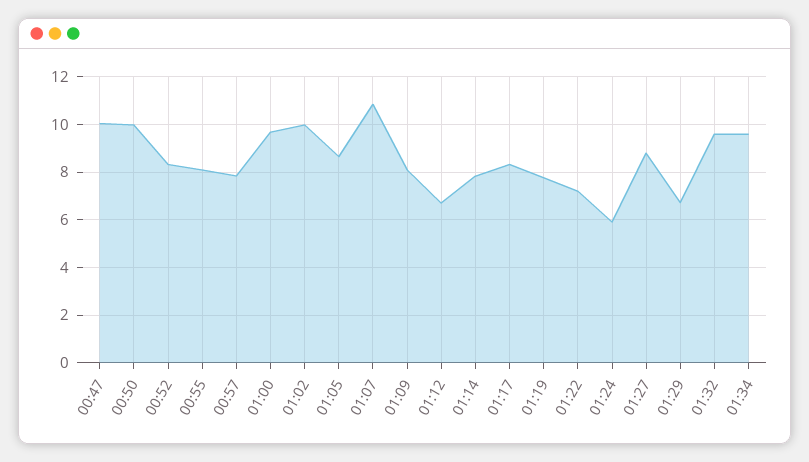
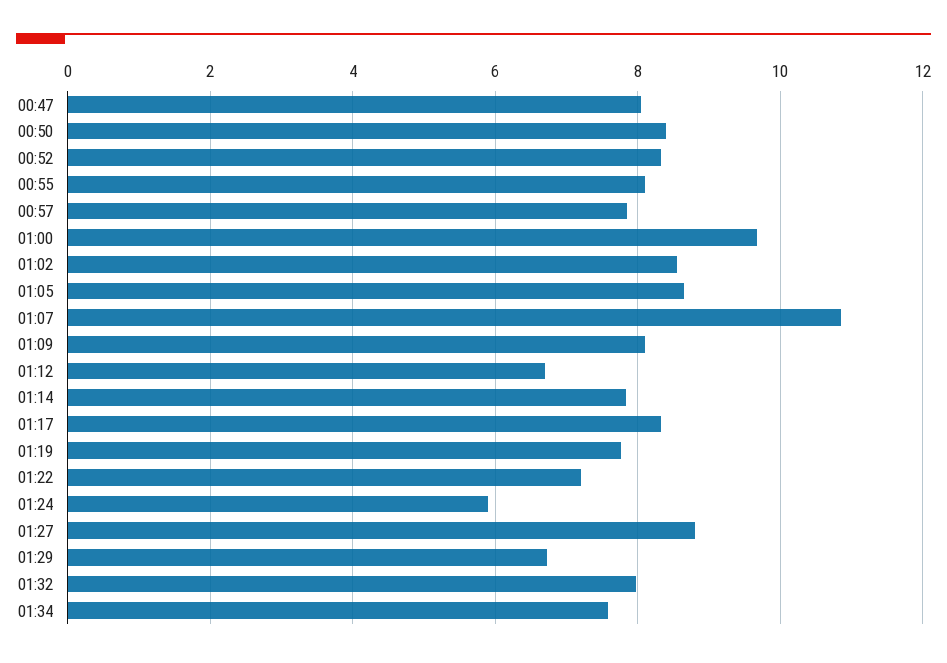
  {
-   "00:47": 10,
+   "00:47": 8,
-   "00:50": 10,
+   "00:50": 8.4,
    "00:52": 8.4,
    "00:55": 8.2,
    "00:57": 7.8,
    "01:00": 9.6,
-   "01:02": 10,
+   "01:02": 8.6,
    "01:05": 8.6,
    "01:07": 10.8,
    "01:09": 8.2,
    "01:12": 6.8,
    "01:14": 7.8,
    "01:17": 8.4,
    "01:19": 7.8,
    "01:22": 7.2,
    "01:24": 6,
    "01:27": 8.8,
    "01:29": 6.8,
-   "01:32": 9.5,
+   "01:32": 8,
-   "01:34": 9.5
+   "01:34": 7.6
  }

